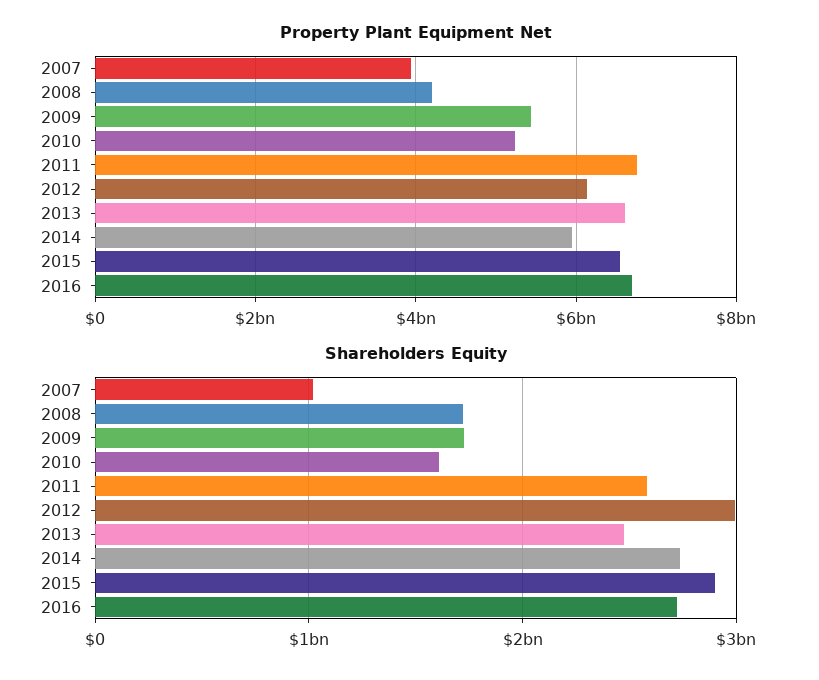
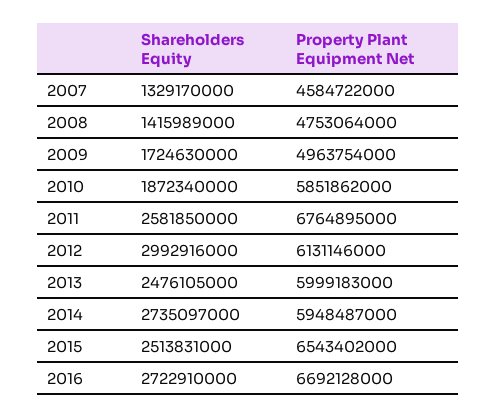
  {
    "Property Plant Equipment Net": {
-     "2007": 4000000000,
+     "2007": 4584722000,
-     "2008": 4200000000,
+     "2008": 4753064000,
-     "2009": 5400000000,
+     "2009": 4963754000,
-     "2010": 5200000000,
+     "2010": 5851862000,
      "2011": 6764895000,
      "2012": 6131146000,
-     "2013": 6600000000,
+     "2013": 5999183000,
      "2014": 5948487000,
      "2015": 6543402000,
      "2016": 6692128000
    },
    "Shareholders Equity": {
-     "2007": 1000000000,
+     "2007": 1329170000,
-     "2008": 1700000000,
+     "2008": 1415989000,
      "2009": 1724630000,
-     "2010": 1600000000,
+     "2010": 1872340000,
      "2011": 2581850000,
      "2012": 2992916000,
      "2013": 2476105000,
      "2014": 2735097000,
-     "2015": 2900000000,
+     "2015": 2513831000,
      "2016": 2722910000
    }
  }

